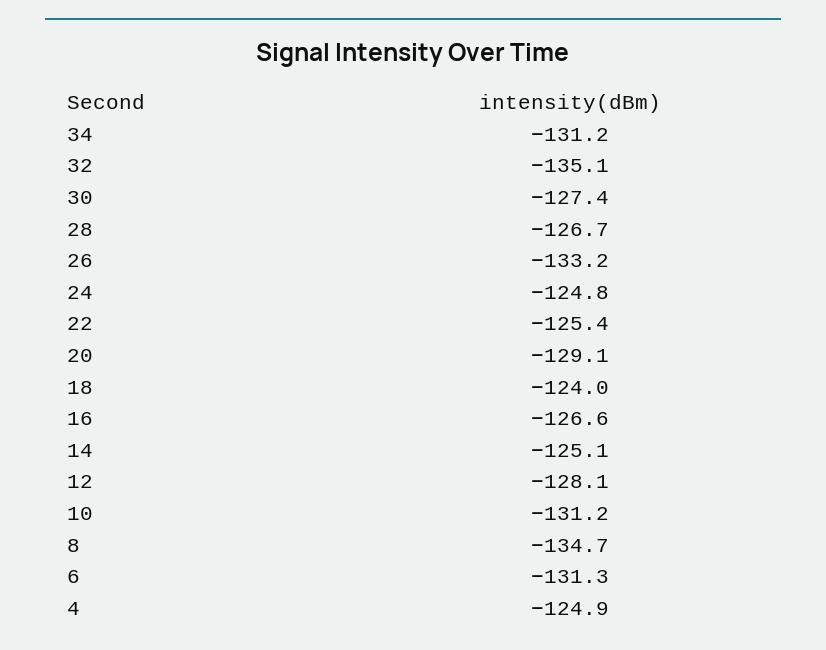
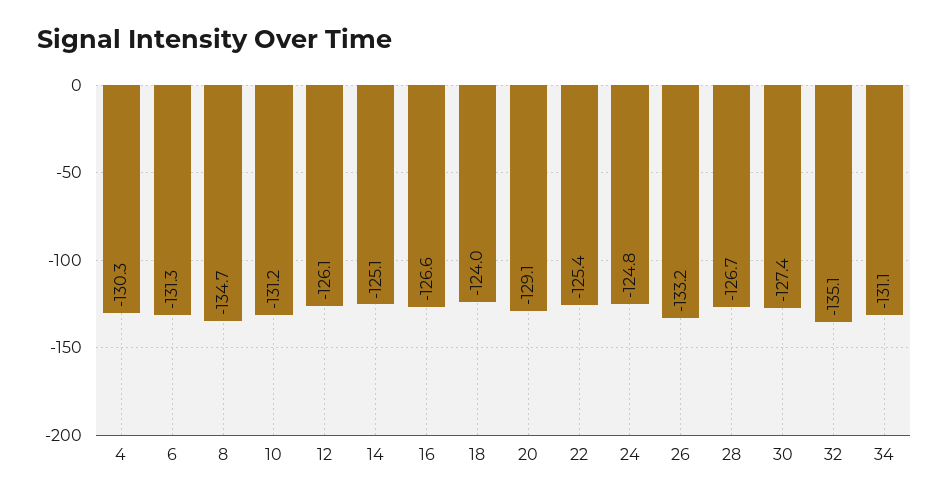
  {
-   "34": -131.2,
+   "34": -131.1,
    "32": -135.1,
    "30": -127.4,
    "28": -126.7,
    "26": -133.2,
    "24": -124.8,
    "22": -125.4,
    "20": -129.1,
    "18": -124,
    "16": -126.6,
    "14": -125.1,
-   "12": -128.1,
+   "12": -126.1,
    "10": -131.2,
    "8": -134.7,
    "6": -131.3,
-   "4": -124.9
+   "4": -130.3
  }

